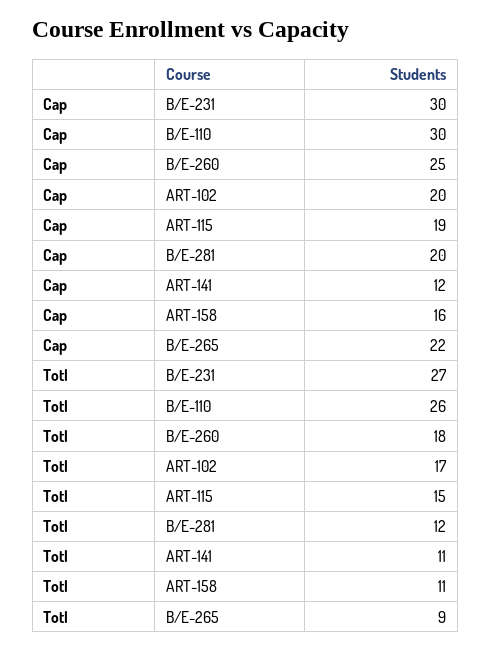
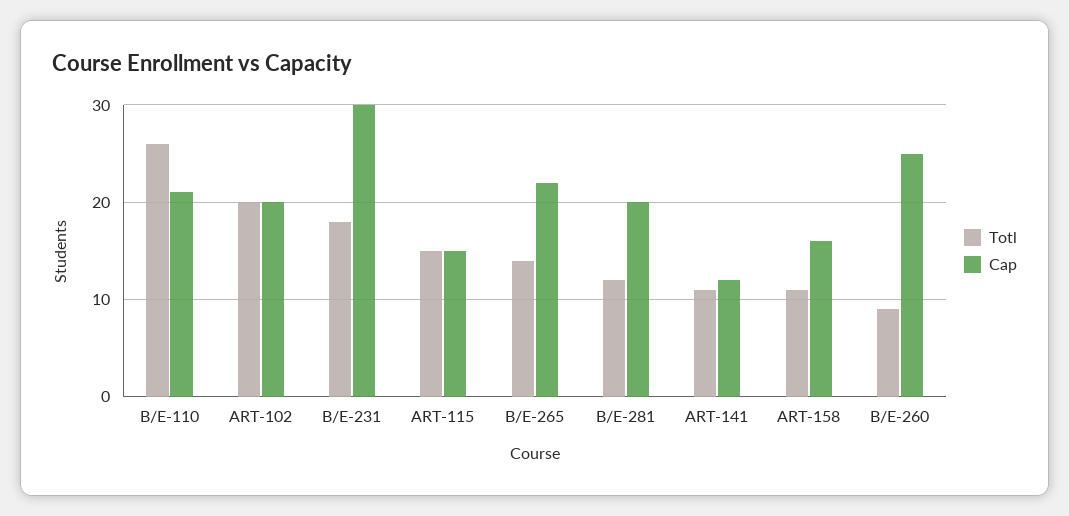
  {
    "Cap": {
      "B/E-231": 30,
-     "B/E-110": 30,
+     "B/E-110": 21,
      "B/E-260": 25,
      "ART-102": 20,
-     "ART-115": 19,
+     "ART-115": 15,
      "B/E-281": 20,
      "ART-141": 12,
      "ART-158": 16,
      "B/E-265": 22
    },
    "Totl": {
-     "B/E-231": 27,
+     "B/E-231": 18,
      "B/E-110": 26,
-     "B/E-260": 18,
+     "B/E-260": 9,
-     "ART-102": 17,
+     "ART-102": 20,
      "ART-115": 15,
      "B/E-281": 12,
      "ART-141": 11,
      "ART-158": 11,
-     "B/E-265": 9
+     "B/E-265": 14
    }
  }

